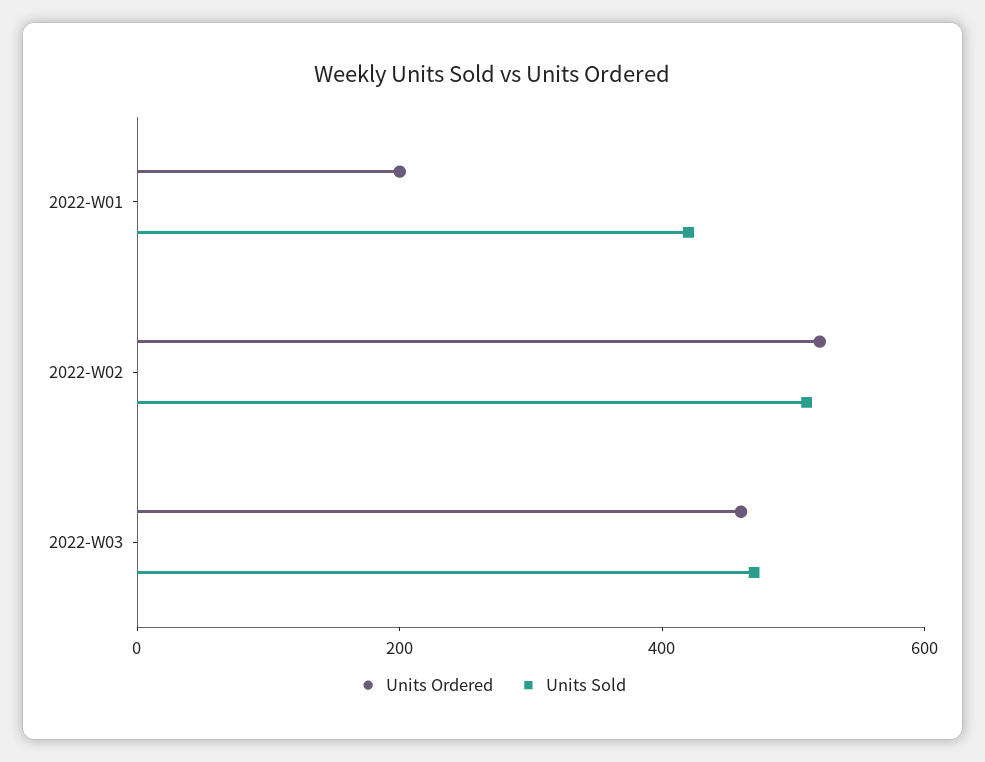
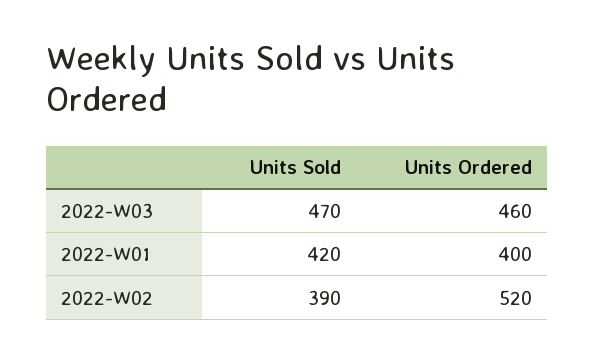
  {
    "Units Ordered": {
-     "2022-W01": 200,
+     "2022-W01": 400,
      "2022-W02": 520,
      "2022-W03": 460
    },
    "Units Sold": {
      "2022-W01": 420,
-     "2022-W02": 500,
+     "2022-W02": 390,
      "2022-W03": 470
    }
  }

